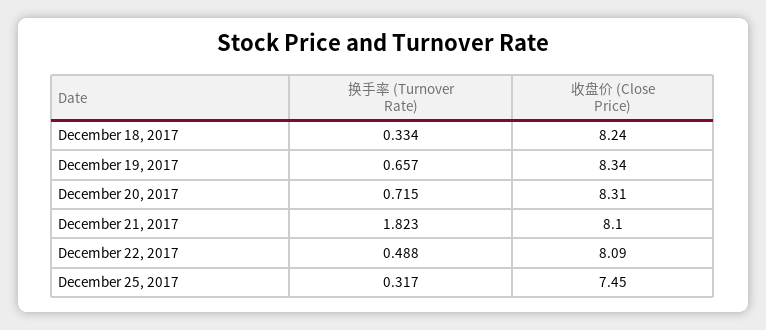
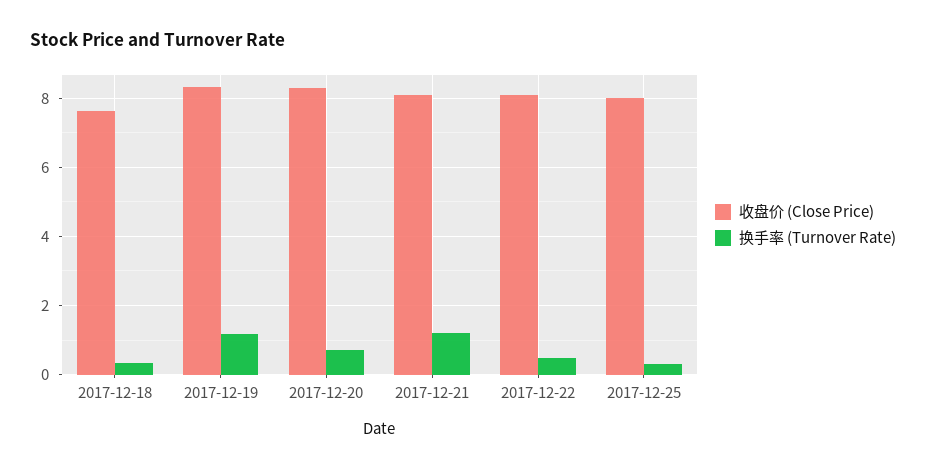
  {
    "换手率 (Turnover Rate)": {
      "December 18, 2017": 0.334,
-     "December 19, 2017": 0.657,
+     "December 19, 2017": 1.2,
      "December 20, 2017": 0.715,
-     "December 21, 2017": 1.823,
+     "December 21, 2017": 1.2,
      "December 22, 2017": 0.488,
      "December 25, 2017": 0.317
    },
    "收盘价 (Close Price)": {
-     "December 18, 2017": 8.24,
+     "December 18, 2017": 7.6,
      "December 19, 2017": 8.34,
      "December 20, 2017": 8.31,
      "December 21, 2017": 8.1,
      "December 22, 2017": 8.09,
-     "December 25, 2017": 7.45
+     "December 25, 2017": 8
    }
  }

